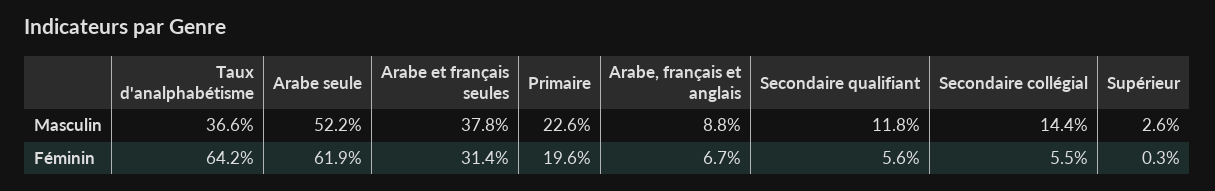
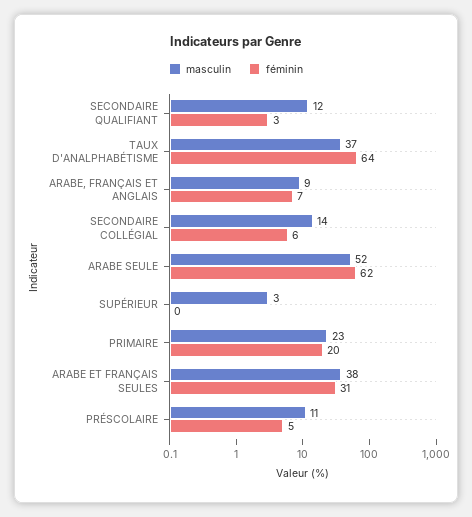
  {
    "Masculin": {
      "Taux d'analphabétisme": 36.6,
      "Arabe seule": 52.2,
      "Arabe et français seules": 37.8,
      "Primaire": 22.6,
      "Arabe, français et anglais": 8.8,
      "Secondaire qualifiant": 11.8,
      "Secondaire collégial": 14.4,
-     "Supérieur": 2.6
+     "Supérieur": 2.6,
+     "PRÉSCOLAIRE": 11
    },
    "Féminin": {
      "Taux d'analphabétisme": 64.2,
      "Arabe seule": 61.9,
      "Arabe et français seules": 31.4,
      "Primaire": 19.6,
      "Arabe, français et anglais": 6.7,
-     "Secondaire qualifiant": 5.6,
+     "Secondaire qualifiant": 3,
      "Secondaire collégial": 5.5,
-     "Supérieur": 0.3
+     "Supérieur": 0.3,
+     "PRÉSCOLAIRE": 5
    }
  }

